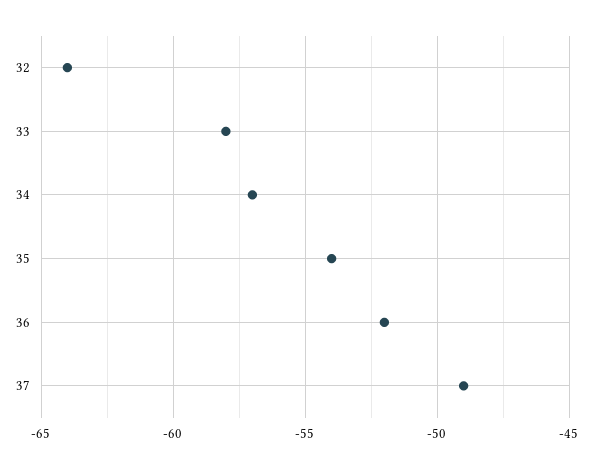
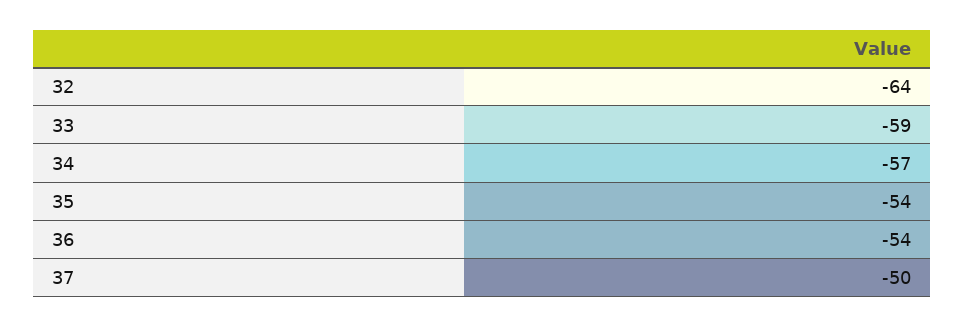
  {
    "32": -64,
-   "33": -58,
+   "33": -59,
    "34": -57,
    "35": -54,
-   "36": -52,
+   "36": -54,
-   "37": -49
+   "37": -50
  }

